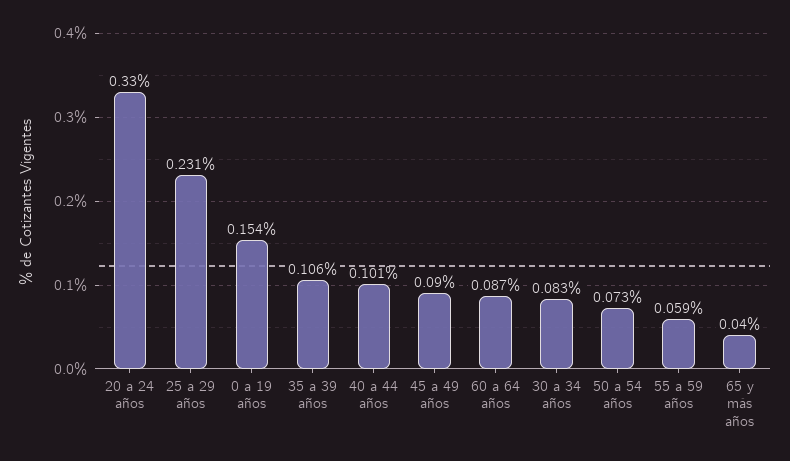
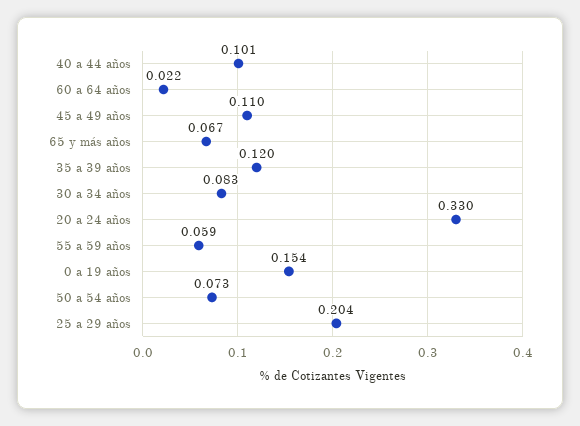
  {
    "20 a 24 años": 0.33,
-   "25 a 29 años": 0.231,
+   "25 a 29 años": 0.204,
    "0 a 19 años": 0.154,
-   "35 a 39 años": 0.106,
+   "35 a 39 años": 0.12,
    "40 a 44 años": 0.101,
-   "45 a 49 años": 0.09,
+   "45 a 49 años": 0.11,
-   "60 a 64 años": 0.087,
+   "60 a 64 años": 0.022,
    "30 a 34 años": 0.083,
    "50 a 54 años": 0.073,
    "55 a 59 años": 0.059,
-   "65 y más años": 0.04
+   "65 y más años": 0.067
  }

